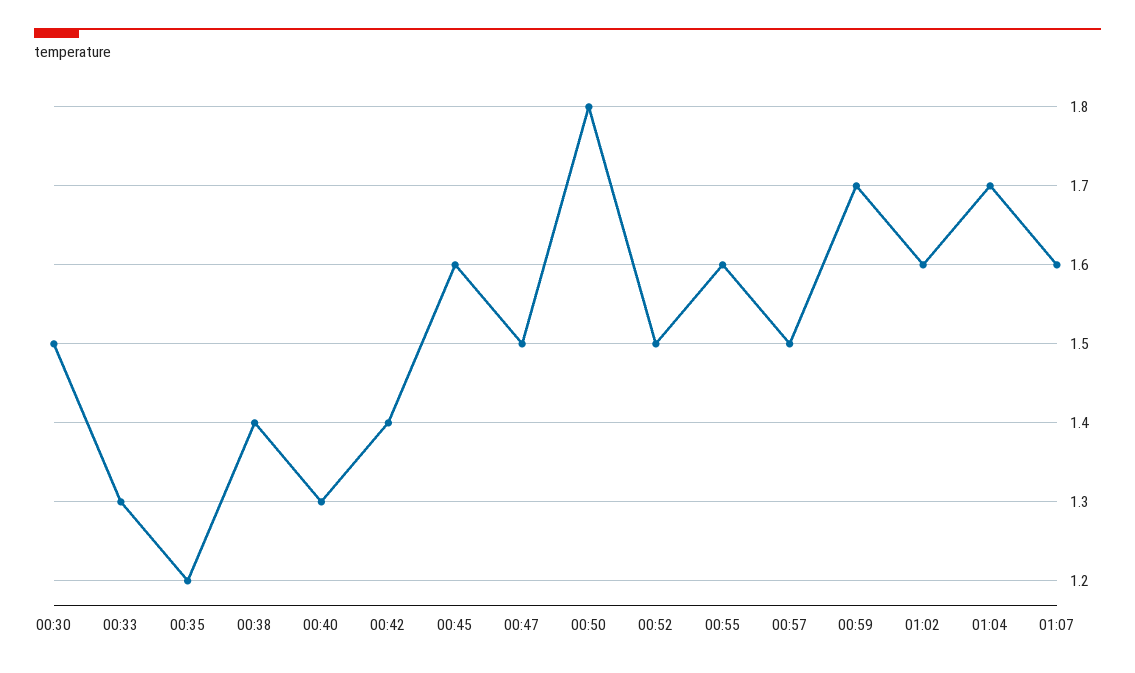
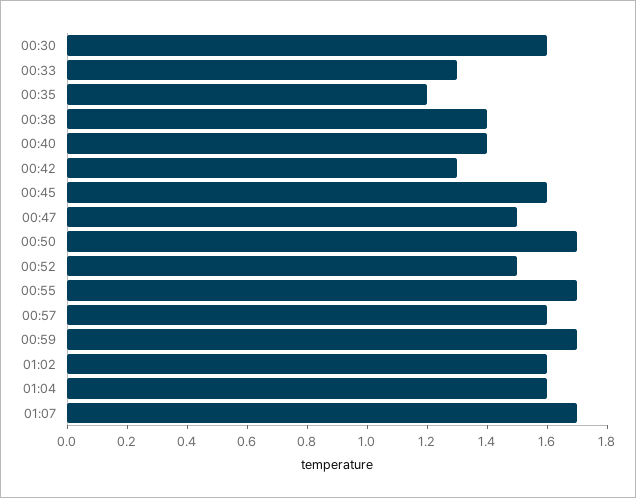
  {
-   "00:30": 1.5,
+   "00:30": 1.6,
    "00:33": 1.3,
    "00:35": 1.2,
    "00:38": 1.4,
-   "00:40": 1.3,
+   "00:40": 1.4,
-   "00:42": 1.4,
+   "00:42": 1.3,
    "00:45": 1.6,
    "00:47": 1.5,
-   "00:50": 1.8,
+   "00:50": 1.7,
    "00:52": 1.5,
-   "00:55": 1.6,
+   "00:55": 1.7,
-   "00:57": 1.5,
+   "00:57": 1.6,
    "00:59": 1.7,
    "01:02": 1.6,
-   "01:04": 1.7,
+   "01:04": 1.6,
-   "01:07": 1.6
+   "01:07": 1.7
  }

